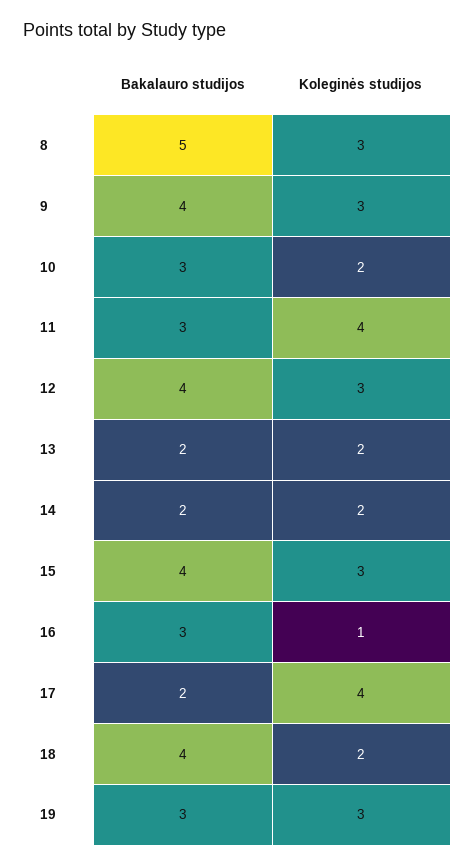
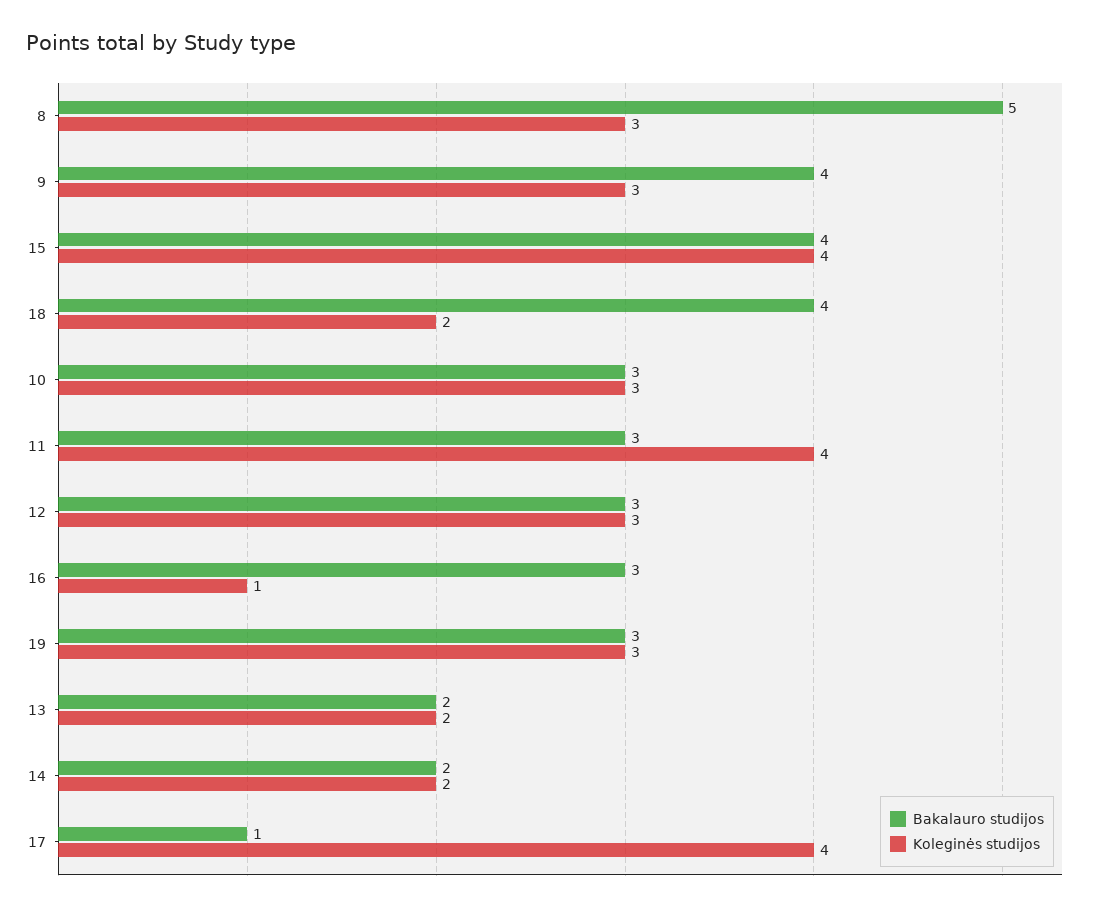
  {
    "Bakalauro studijos": {
      "8": 5,
      "9": 4,
      "10": 3,
      "11": 3,
-     "12": 4,
+     "12": 3,
      "13": 2,
      "14": 2,
      "15": 4,
      "16": 3,
-     "17": 2,
+     "17": 1,
      "18": 4,
      "19": 3
    },
    "Koleginės studijos": {
      "8": 3,
      "9": 3,
-     "10": 2,
+     "10": 3,
      "11": 4,
      "12": 3,
      "13": 2,
      "14": 2,
-     "15": 3,
+     "15": 4,
      "16": 1,
      "17": 4,
      "18": 2,
      "19": 3
    }
  }

